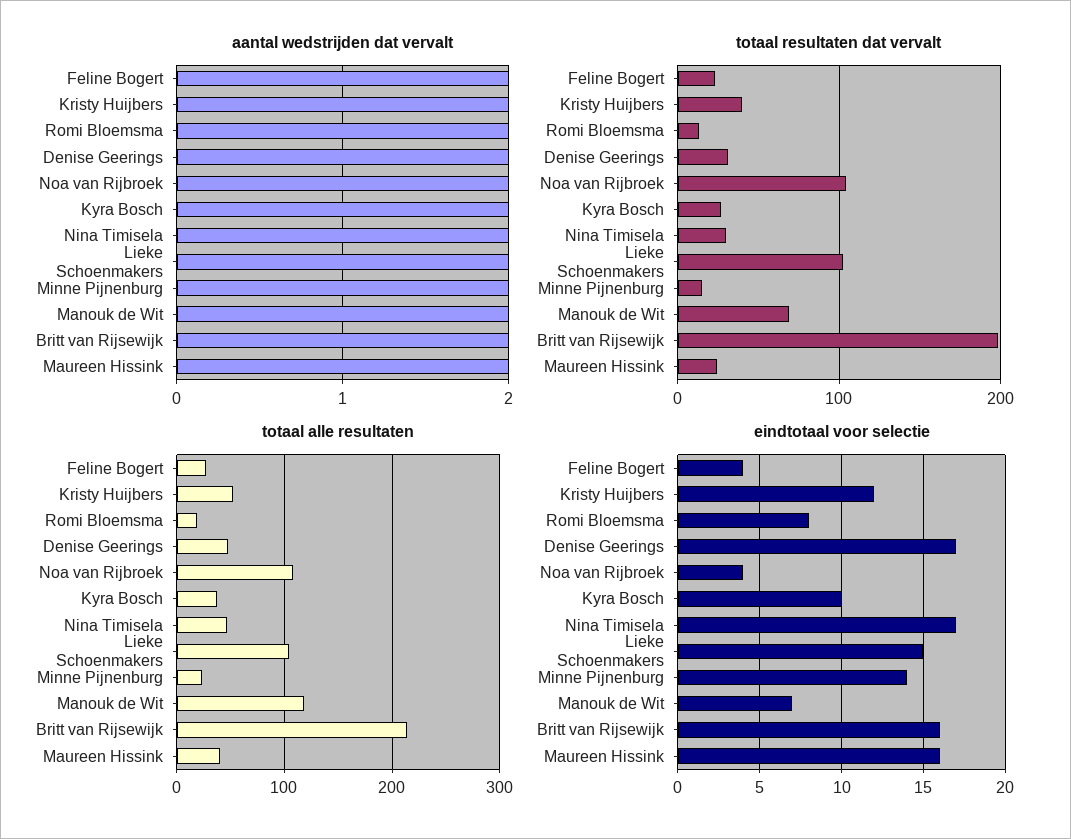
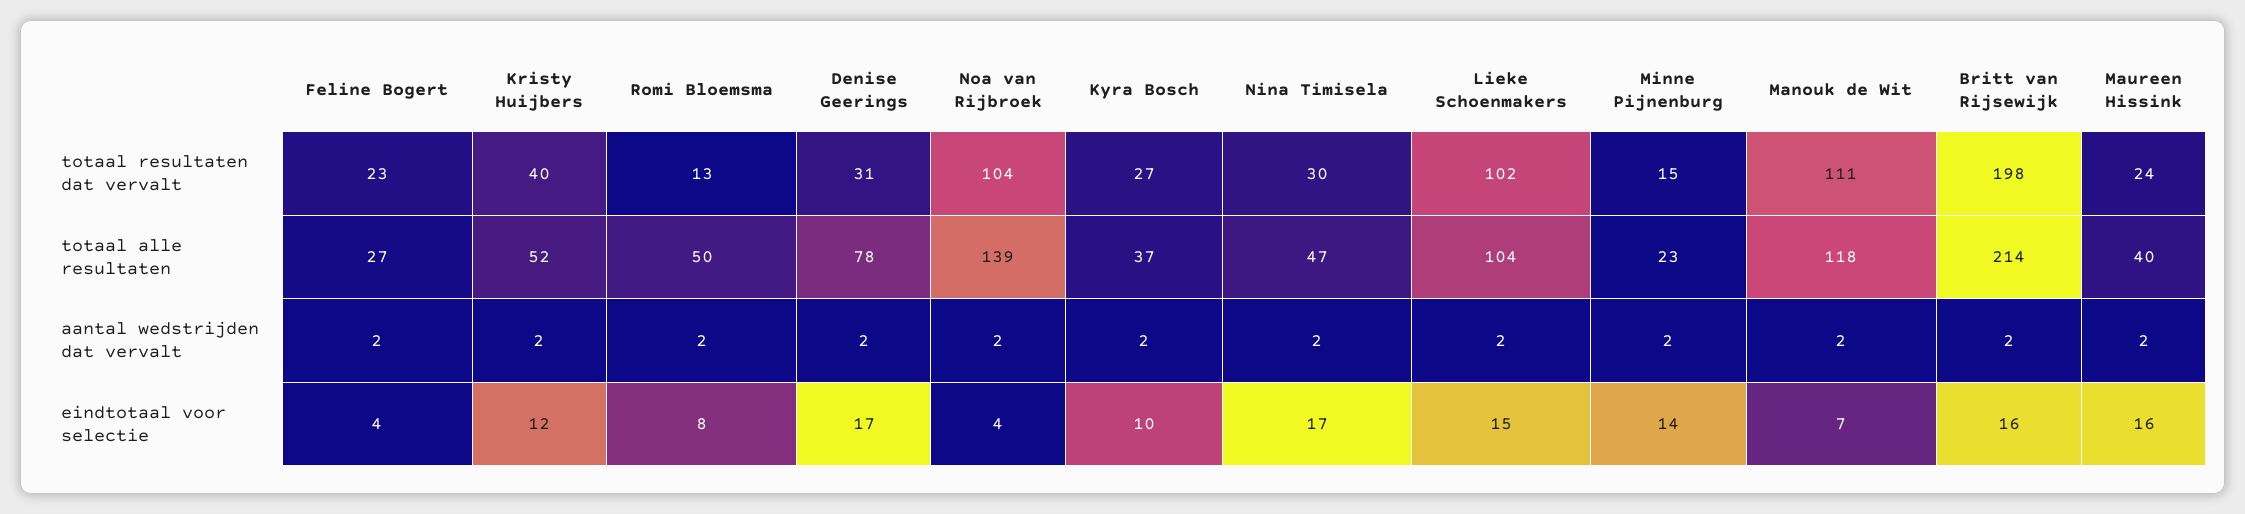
  {
    "aantal wedstrijden dat vervalt": {
      "Feline Bogert": 2,
      "Kristy Huijbers": 2,
      "Romi Bloemsma": 2,
      "Denise Geerings": 2,
      "Noa van Rijbroek": 2,
      "Kyra Bosch": 2,
      "Nina Timisela": 2,
      "Lieke Schoenmakers": 2,
      "Minne Pijnenburg": 2,
      "Manouk de Wit": 2,
      "Britt van Rijsewijk": 2,
      "Maureen Hissink": 2
    },
    "totaal resultaten dat vervalt": {
      "Feline Bogert": 23,
      "Kristy Huijbers": 40,
      "Romi Bloemsma": 13,
      "Denise Geerings": 31,
      "Noa van Rijbroek": 104,
      "Kyra Bosch": 27,
      "Nina Timisela": 30,
      "Lieke Schoenmakers": 102,
      "Minne Pijnenburg": 15,
-     "Manouk de Wit": 70,
+     "Manouk de Wit": 111,
      "Britt van Rijsewijk": 198,
      "Maureen Hissink": 24
    },
    "totaal alle resultaten": {
      "Feline Bogert": 27,
      "Kristy Huijbers": 52,
-     "Romi Bloemsma": 20,
+     "Romi Bloemsma": 50,
-     "Denise Geerings": 50,
+     "Denise Geerings": 78,
-     "Noa van Rijbroek": 110,
+     "Noa van Rijbroek": 139,
      "Kyra Bosch": 37,
      "Nina Timisela": 47,
      "Lieke Schoenmakers": 104,
      "Minne Pijnenburg": 23,
      "Manouk de Wit": 118,
      "Britt van Rijsewijk": 214,
      "Maureen Hissink": 40
    },
    "eindtotaal voor selectie": {
      "Feline Bogert": 4,
      "Kristy Huijbers": 12,
      "Romi Bloemsma": 8,
      "Denise Geerings": 17,
      "Noa van Rijbroek": 4,
      "Kyra Bosch": 10,
      "Nina Timisela": 17,
      "Lieke Schoenmakers": 15,
      "Minne Pijnenburg": 14,
      "Manouk de Wit": 7,
      "Britt van Rijsewijk": 16,
      "Maureen Hissink": 16
    }
  }

